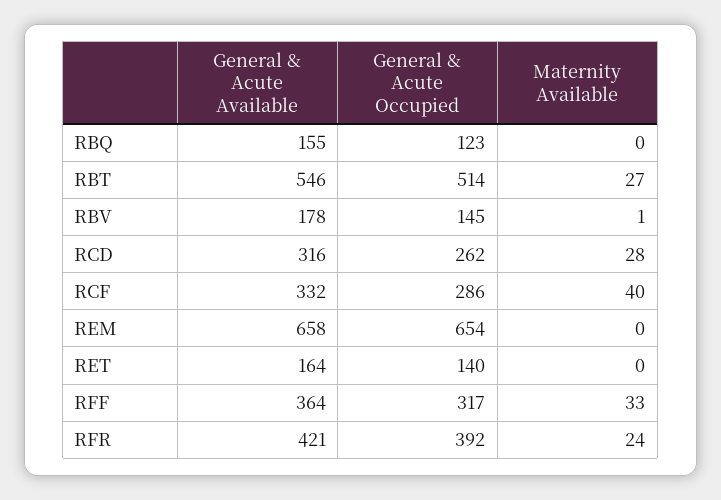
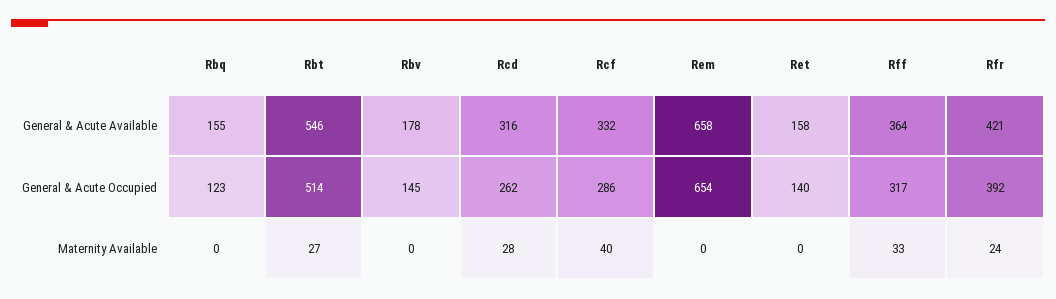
  {
    "General & Acute Available": {
      "RBQ": 155,
      "RBT": 546,
      "RBV": 178,
      "RCD": 316,
      "RCF": 332,
      "REM": 658,
-     "RET": 164,
+     "RET": 158,
      "RFF": 364,
      "RFR": 421
    },
    "General & Acute Occupied": {
      "RBQ": 123,
      "RBT": 514,
      "RBV": 145,
      "RCD": 262,
      "RCF": 286,
      "REM": 654,
      "RET": 140,
      "RFF": 317,
      "RFR": 392
    },
    "Maternity Available": {
      "RBQ": 0,
      "RBT": 27,
-     "RBV": 1,
+     "RBV": 0,
      "RCD": 28,
      "RCF": 40,
      "REM": 0,
      "RET": 0,
      "RFF": 33,
      "RFR": 24
    }
  }

